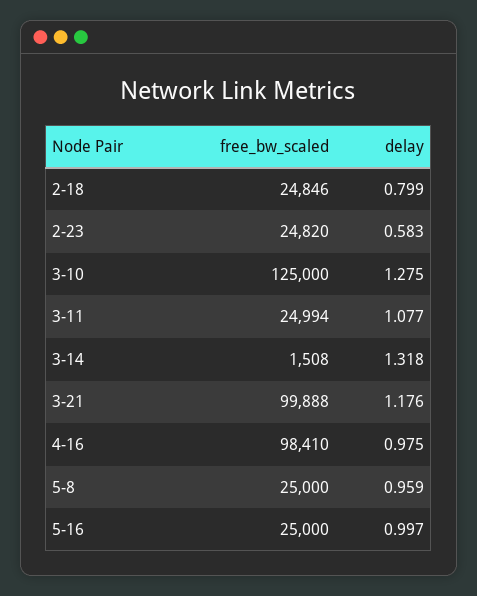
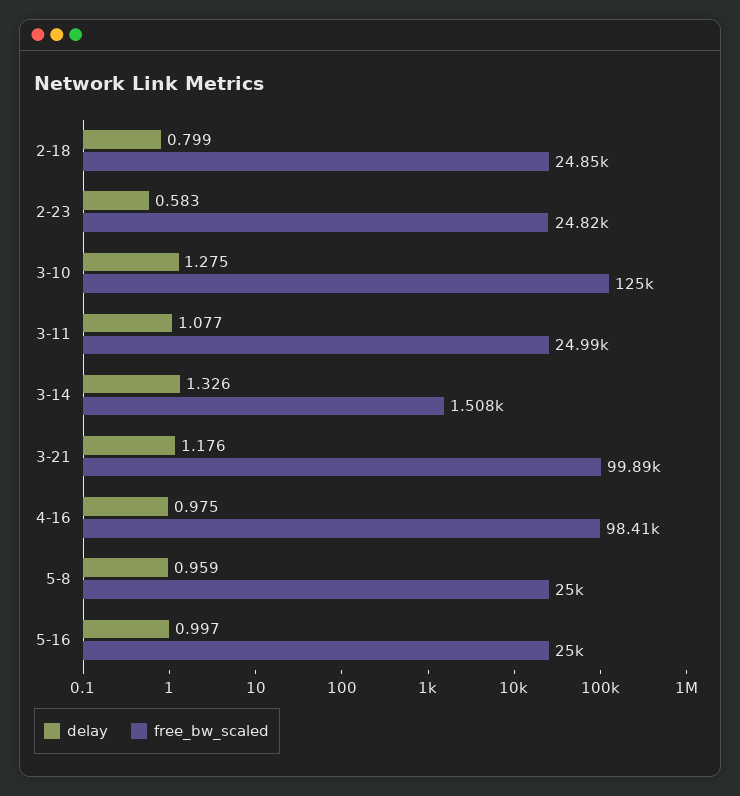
  {
    "free_bw_scaled": {
      "2-18": 24846,
      "2-23": 24820,
      "3-10": 125000,
      "3-11": 24994,
      "3-14": 1508,
      "3-21": 99888,
      "4-16": 98410,
      "5-8": 25000,
      "5-16": 25000
    },
    "delay": {
      "2-18": 0.799,
      "2-23": 0.583,
      "3-10": 1.275,
      "3-11": 1.077,
-     "3-14": 1.318,
+     "3-14": 1.326,
      "3-21": 1.176,
      "4-16": 0.975,
      "5-8": 0.959,
      "5-16": 0.997
    }
  }

